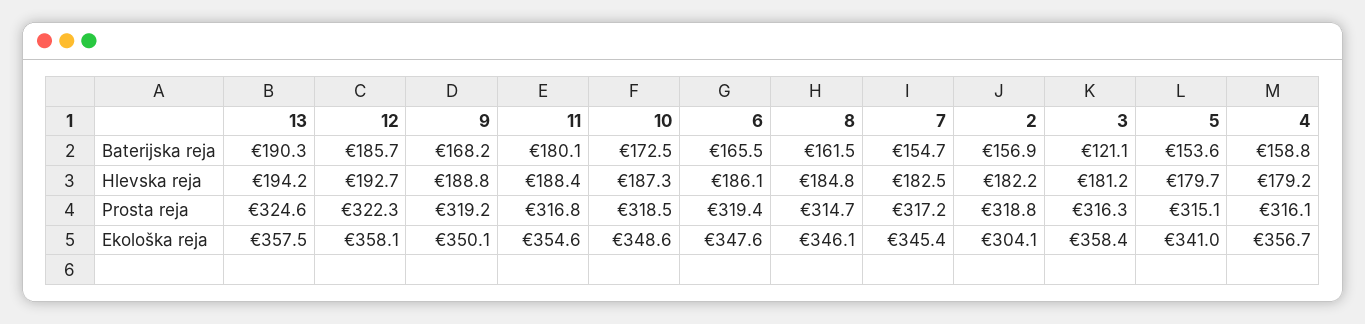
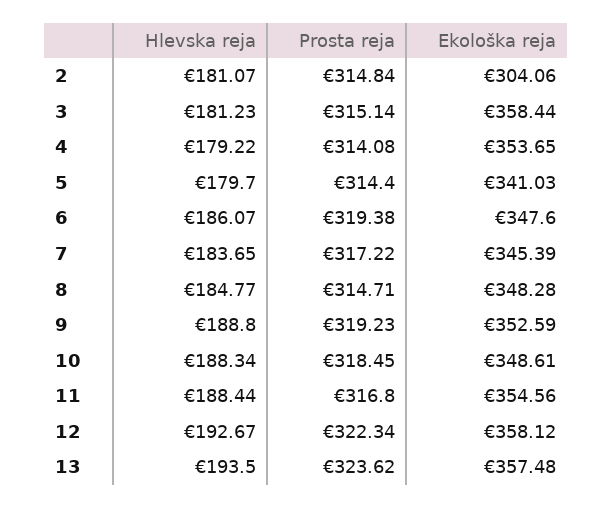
  {
    "13": {
-     "Baterijska reja": 190.3,
-     "Hlevska reja": 194.2,
+     "Hlevska reja": 193.5,
-     "Prosta reja": 324.6,
+     "Prosta reja": 323.62,
      "Ekološka reja": 357.48
    },
    "12": {
-     "Baterijska reja": 185.7,
      "Hlevska reja": 192.67,
      "Prosta reja": 322.34,
      "Ekološka reja": 358.12
    },
    "9": {
-     "Baterijska reja": 168.2,
      "Hlevska reja": 188.8,
      "Prosta reja": 319.23,
-     "Ekološka reja": 350.1
+     "Ekološka reja": 352.59
    },
    "11": {
-     "Baterijska reja": 180.1,
      "Hlevska reja": 188.44,
      "Prosta reja": 316.8,
      "Ekološka reja": 354.56
    },
    "10": {
-     "Baterijska reja": 172.5,
-     "Hlevska reja": 187.3,
+     "Hlevska reja": 188.34,
      "Prosta reja": 318.45,
      "Ekološka reja": 348.61
    },
    "6": {
-     "Baterijska reja": 165.5,
      "Hlevska reja": 186.07,
      "Prosta reja": 319.38,
      "Ekološka reja": 347.6
    },
    "8": {
-     "Baterijska reja": 161.5,
      "Hlevska reja": 184.77,
      "Prosta reja": 314.71,
-     "Ekološka reja": 346.1
+     "Ekološka reja": 348.28
    },
    "7": {
-     "Baterijska reja": 154.7,
-     "Hlevska reja": 182.5,
+     "Hlevska reja": 183.65,
      "Prosta reja": 317.22,
      "Ekološka reja": 345.39
    },
    "2": {
-     "Baterijska reja": 156.9,
-     "Hlevska reja": 182.2,
+     "Hlevska reja": 181.07,
-     "Prosta reja": 318.8,
+     "Prosta reja": 314.84,
      "Ekološka reja": 304.06
    },
    "3": {
-     "Baterijska reja": 121.1,
      "Hlevska reja": 181.23,
-     "Prosta reja": 316.3,
+     "Prosta reja": 315.14,
      "Ekološka reja": 358.44
    },
    "5": {
-     "Baterijska reja": 153.6,
      "Hlevska reja": 179.7,
-     "Prosta reja": 315.1,
+     "Prosta reja": 314.4,
      "Ekološka reja": 341.03
    },
    "4": {
-     "Baterijska reja": 158.8,
      "Hlevska reja": 179.22,
-     "Prosta reja": 316.1,
+     "Prosta reja": 314.08,
-     "Ekološka reja": 356.7
+     "Ekološka reja": 353.65
    }
  }

